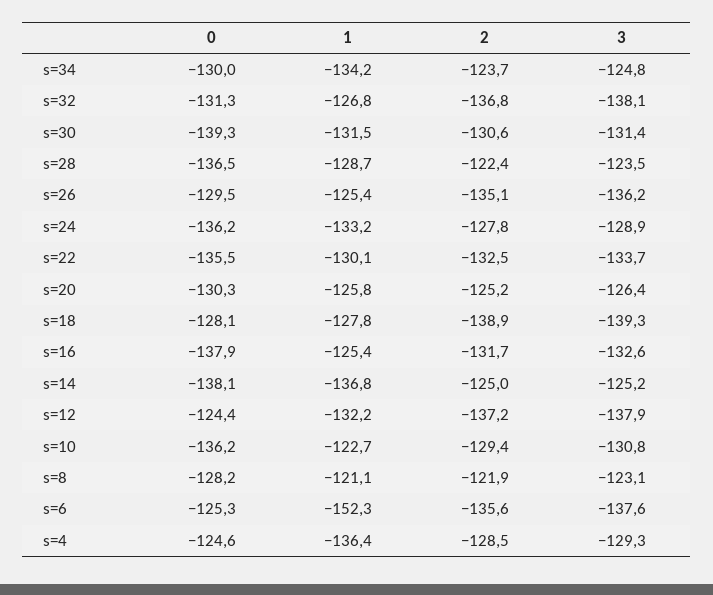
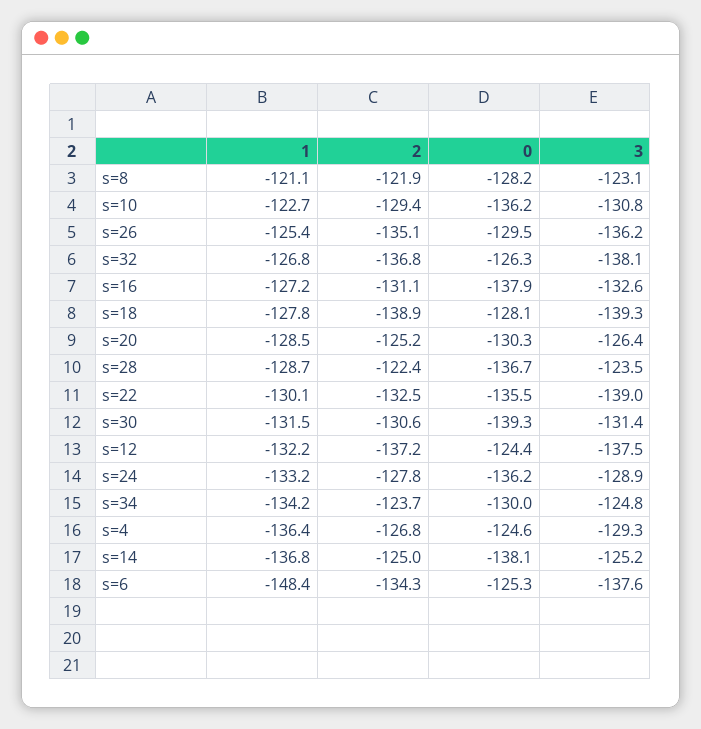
  {
    "0": {
      "s=34": -130,
-     "s=32": -131.3,
+     "s=32": -126.3,
      "s=30": -139.3,
-     "s=28": -136.5,
+     "s=28": -136.7,
      "s=26": -129.5,
      "s=24": -136.2,
      "s=22": -135.5,
      "s=20": -130.3,
      "s=18": -128.1,
      "s=16": -137.9,
      "s=14": -138.1,
      "s=12": -124.4,
      "s=10": -136.2,
      "s=8": -128.2,
      "s=6": -125.3,
      "s=4": -124.6
    },
    "1": {
      "s=34": -134.2,
      "s=32": -126.8,
      "s=30": -131.5,
      "s=28": -128.7,
      "s=26": -125.4,
      "s=24": -133.2,
      "s=22": -130.1,
-     "s=20": -125.8,
+     "s=20": -128.5,
      "s=18": -127.8,
-     "s=16": -125.4,
+     "s=16": -127.2,
      "s=14": -136.8,
      "s=12": -132.2,
      "s=10": -122.7,
      "s=8": -121.1,
-     "s=6": -152.3,
+     "s=6": -148.4,
      "s=4": -136.4
    },
    "2": {
      "s=34": -123.7,
      "s=32": -136.8,
      "s=30": -130.6,
      "s=28": -122.4,
      "s=26": -135.1,
      "s=24": -127.8,
      "s=22": -132.5,
      "s=20": -125.2,
      "s=18": -138.9,
-     "s=16": -131.7,
+     "s=16": -131.1,
      "s=14": -125,
      "s=12": -137.2,
      "s=10": -129.4,
      "s=8": -121.9,
-     "s=6": -135.6,
+     "s=6": -134.3,
-     "s=4": -128.5
+     "s=4": -126.8
    },
    "3": {
      "s=34": -124.8,
      "s=32": -138.1,
      "s=30": -131.4,
      "s=28": -123.5,
      "s=26": -136.2,
      "s=24": -128.9,
-     "s=22": -133.7,
+     "s=22": -139,
      "s=20": -126.4,
      "s=18": -139.3,
      "s=16": -132.6,
      "s=14": -125.2,
-     "s=12": -137.9,
+     "s=12": -137.5,
      "s=10": -130.8,
      "s=8": -123.1,
      "s=6": -137.6,
      "s=4": -129.3
    }
  }

